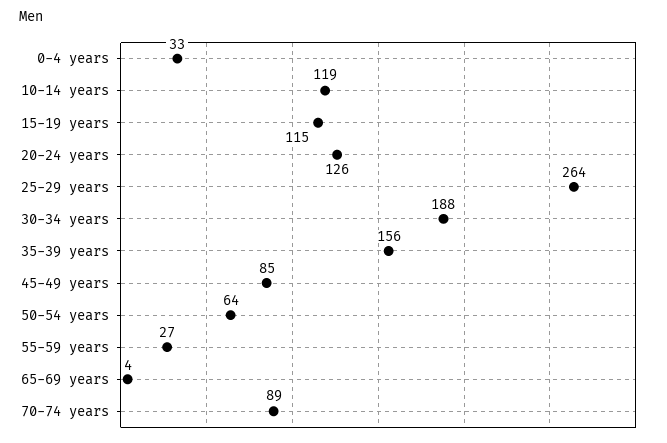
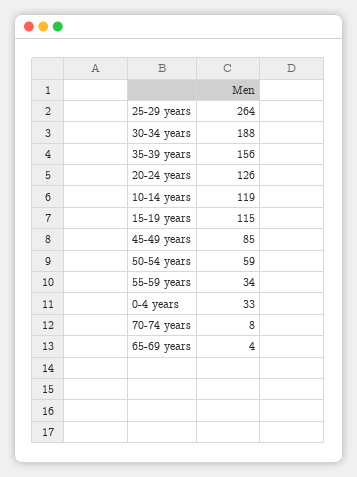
  {
    "0-4 years": 33,
    "10-14 years": 119,
    "15-19 years": 115,
    "20-24 years": 126,
    "25-29 years": 264,
    "30-34 years": 188,
    "35-39 years": 156,
    "45-49 years": 85,
-   "50-54 years": 64,
+   "50-54 years": 59,
-   "55-59 years": 27,
+   "55-59 years": 34,
    "65-69 years": 4,
-   "70-74 years": 89
+   "70-74 years": 8
  }

